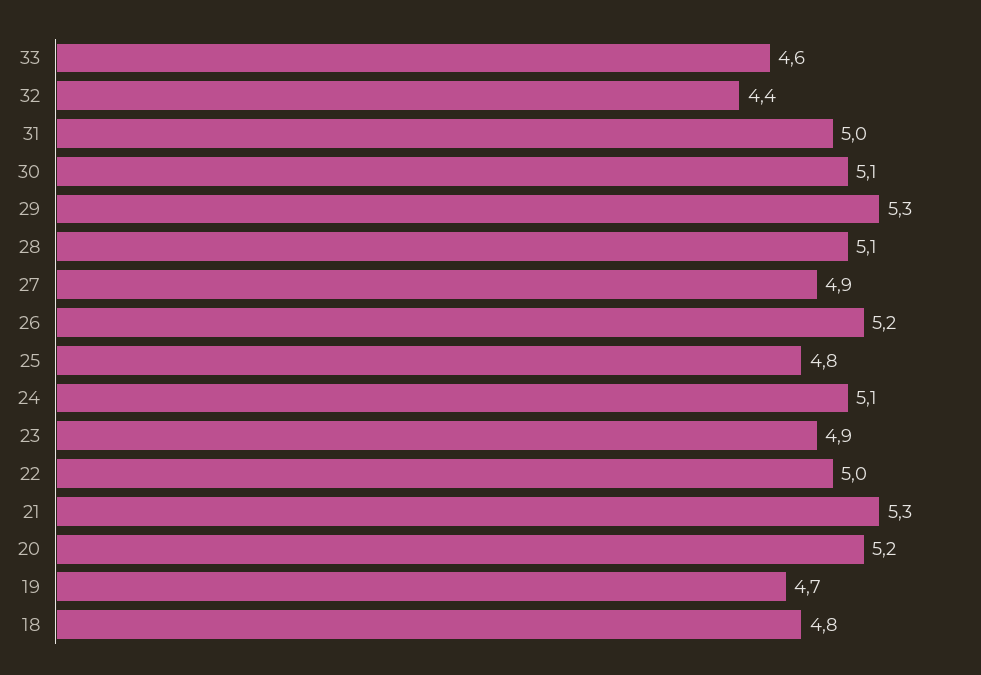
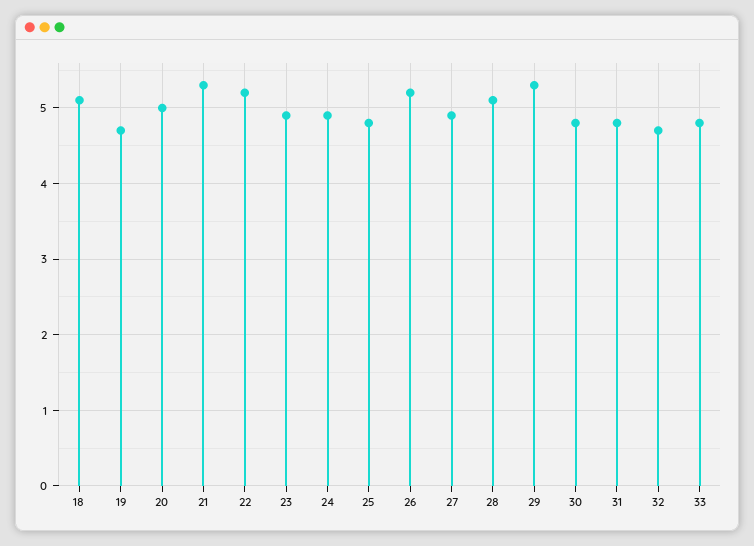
  {
-   "33": 4.6,
+   "33": 4.8,
-   "32": 4.4,
+   "32": 4.7,
-   "31": 5,
+   "31": 4.8,
-   "30": 5.1,
+   "30": 4.8,
    "29": 5.3,
    "28": 5.1,
    "27": 4.9,
    "26": 5.2,
    "25": 4.8,
-   "24": 5.1,
+   "24": 4.9,
    "23": 4.9,
-   "22": 5,
+   "22": 5.2,
    "21": 5.3,
-   "20": 5.2,
+   "20": 5,
    "19": 4.7,
-   "18": 4.8
+   "18": 5.1
  }

